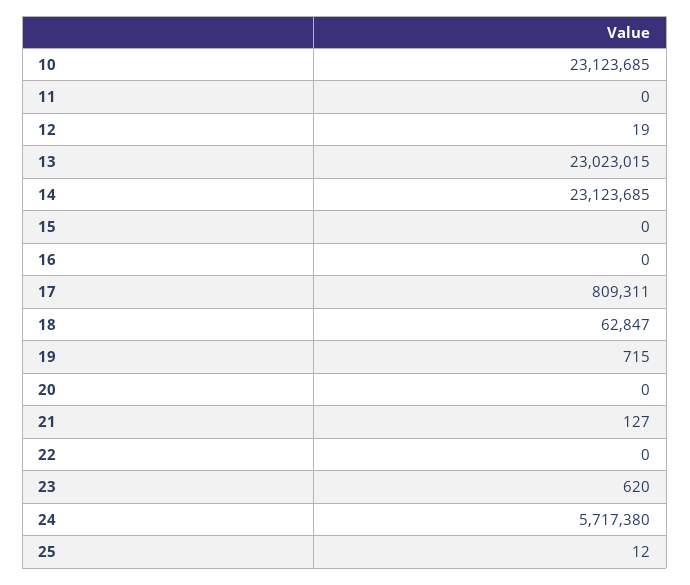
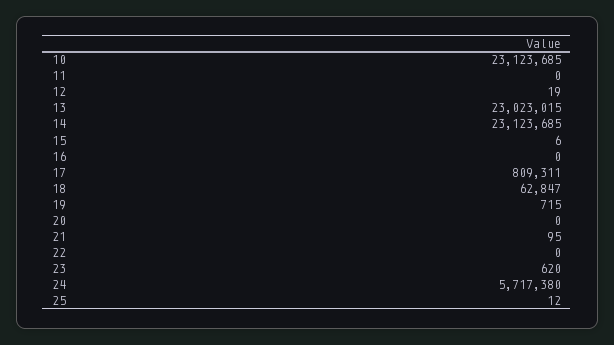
  {
    "10": 23123685,
    "11": 0,
    "12": 19,
    "13": 23023015,
    "14": 23123685,
-   "15": 0,
+   "15": 6,
    "16": 0,
    "17": 809311,
    "18": 62847,
    "19": 715,
    "20": 0,
-   "21": 127,
+   "21": 95,
    "22": 0,
    "23": 620,
    "24": 5717380,
    "25": 12
  }

